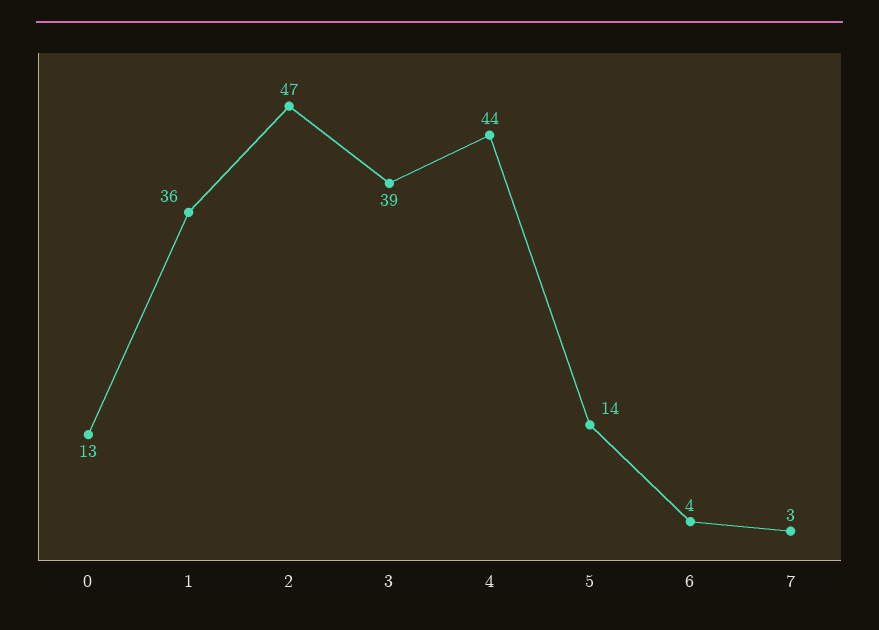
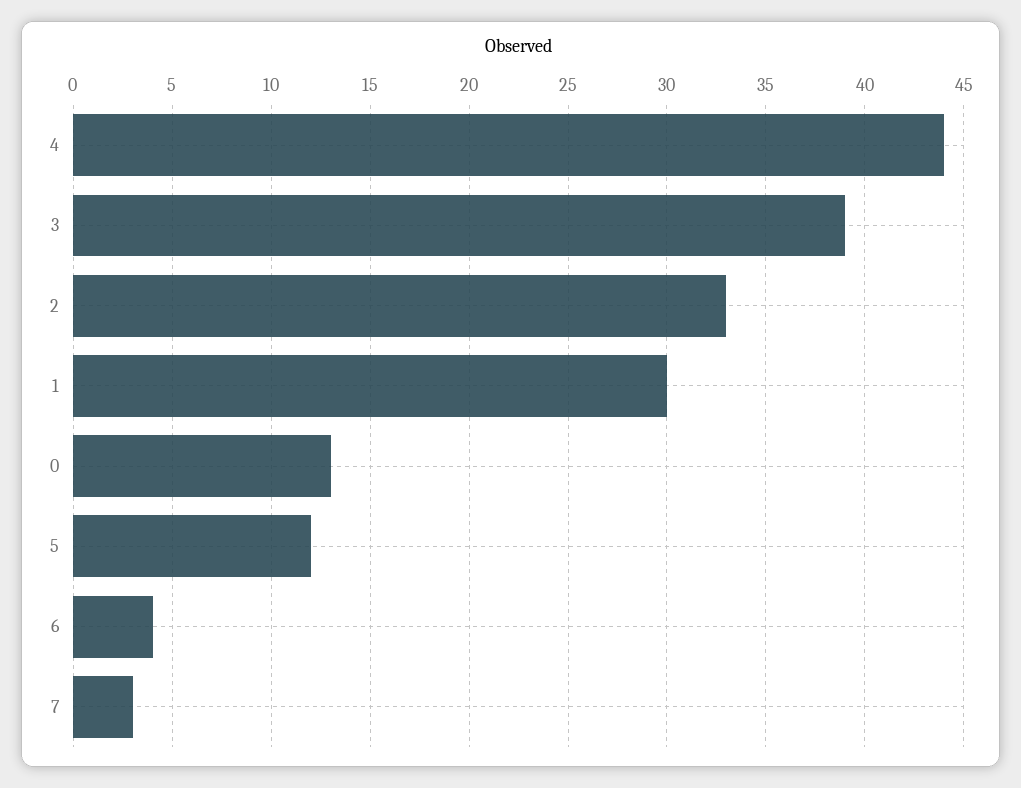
  {
    "0": 13,
-   "1": 36,
+   "1": 30,
-   "2": 47,
+   "2": 33,
    "3": 39,
    "4": 44,
-   "5": 14,
+   "5": 12,
    "6": 4,
    "7": 3
  }

